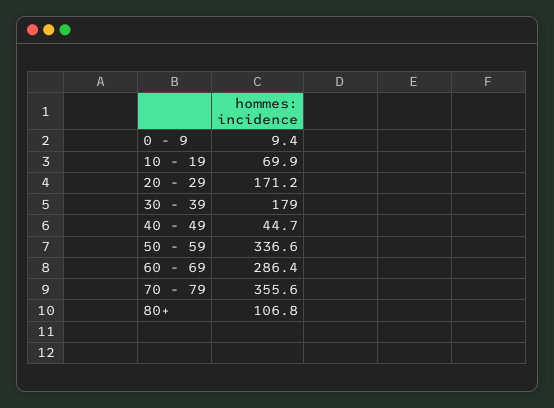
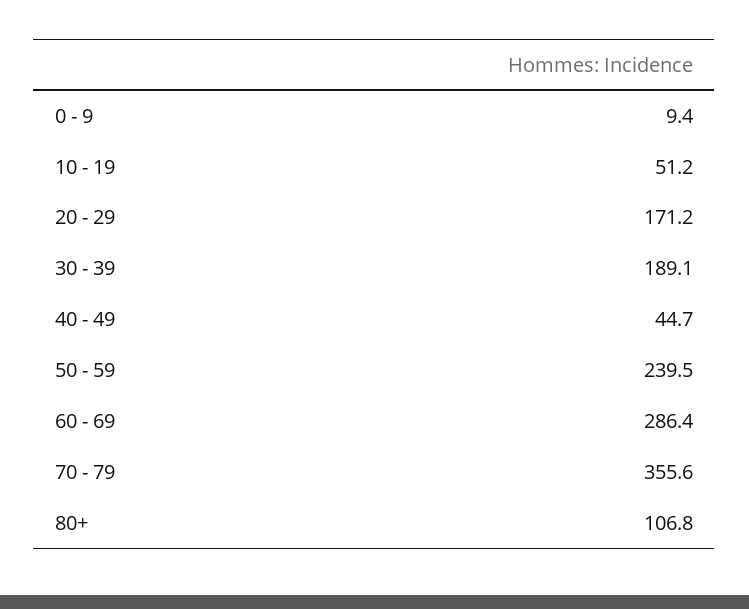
  {
    "0 - 9": 9.4,
-   "10 - 19": 69.9,
+   "10 - 19": 51.2,
    "20 - 29": 171.2,
-   "30 - 39": 179,
+   "30 - 39": 189.1,
    "40 - 49": 44.7,
-   "50 - 59": 336.6,
+   "50 - 59": 239.5,
    "60 - 69": 286.4,
    "70 - 79": 355.6,
    "80+": 106.8
  }

